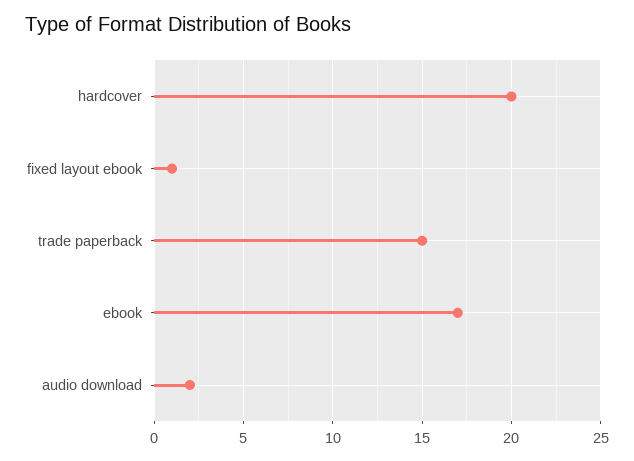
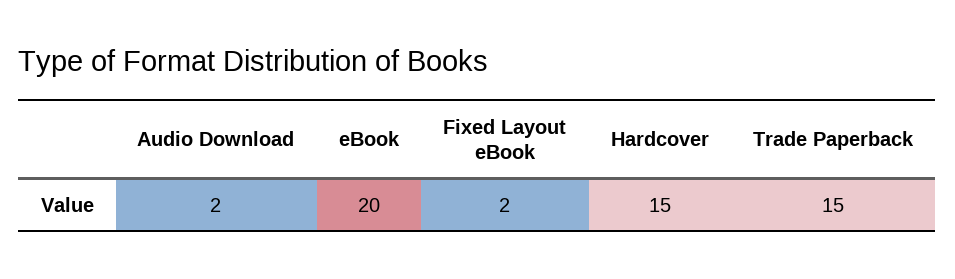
  {
-   "hardcover": 20,
+   "hardcover": 15,
-   "fixed layout ebook": 1,
+   "fixed layout ebook": 2,
    "trade paperback": 15,
-   "ebook": 17,
+   "ebook": 20,
    "audio download": 2
  }

